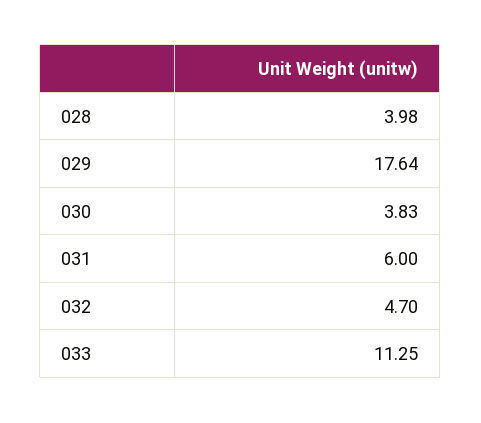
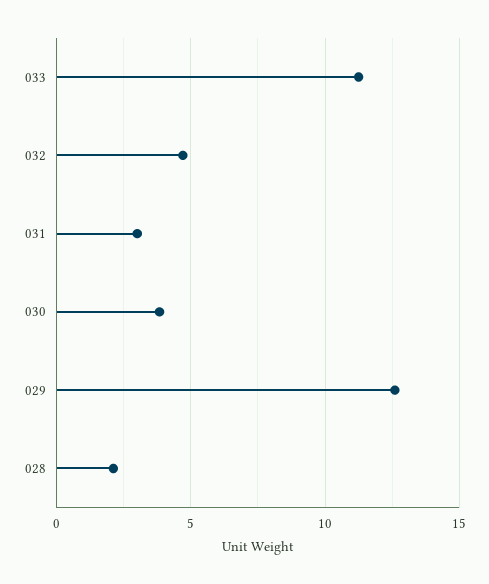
  {
-   "028": 3.98,
+   "028": 2,
-   "029": 17.64,
+   "029": 12.5,
    "030": 3.83,
-   "031": 6,
+   "031": 3,
    "032": 4.7,
    "033": 11.25
  }

